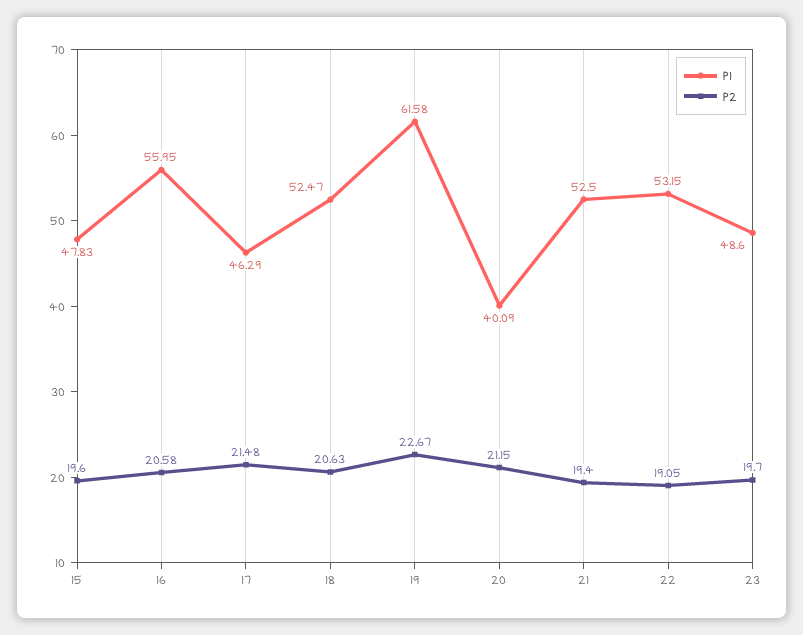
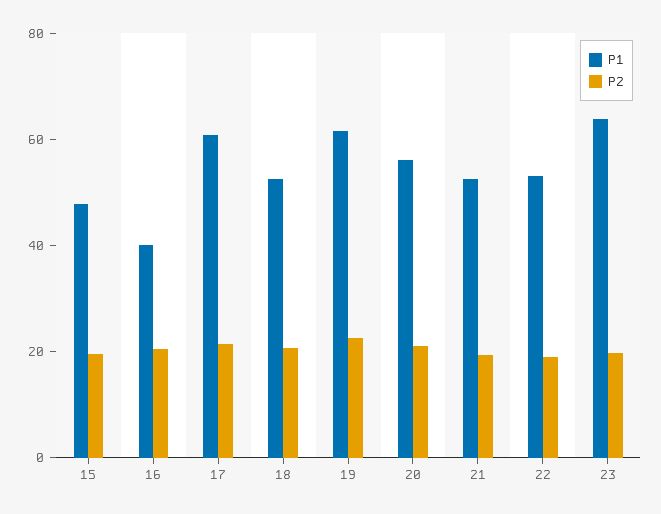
  {
    "P1": {
      "15": 47.83,
-     "16": 55.95,
+     "16": 40,
-     "17": 46.29,
+     "17": 60,
      "18": 52.47,
      "19": 61.58,
-     "20": 40.09,
+     "20": 55,
      "21": 52.5,
      "22": 53.15,
-     "23": 48.6
+     "23": 65
    },
    "P2": {
      "15": 19.6,
      "16": 20.58,
      "17": 21.48,
      "18": 20.63,
      "19": 22.67,
      "20": 21.15,
      "21": 19.4,
      "22": 19.05,
      "23": 19.7
    }
  }

